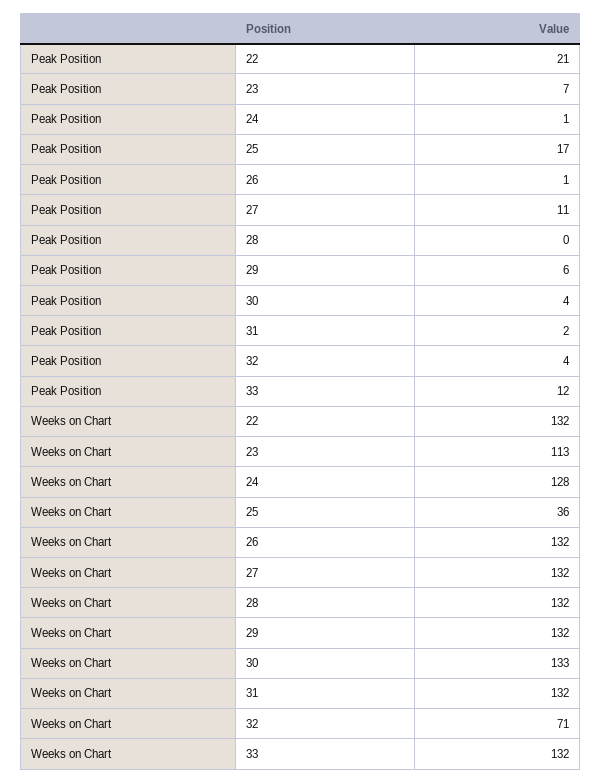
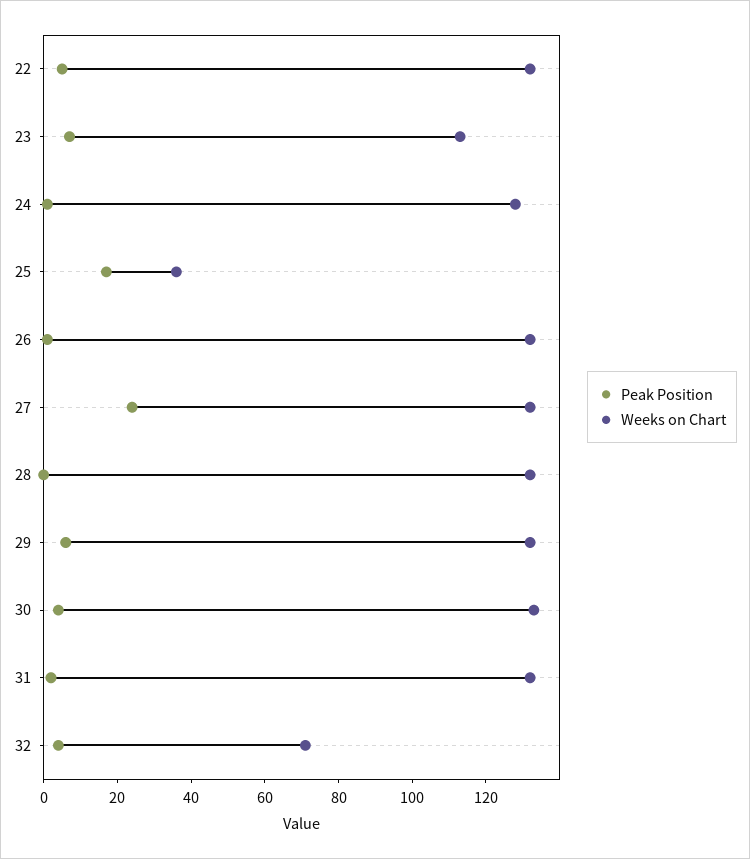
  {
    "Peak Position": {
-     "22": 21,
+     "22": 5,
      "23": 7,
      "24": 1,
      "25": 17,
      "26": 1,
-     "27": 11,
+     "27": 25,
      "28": 0,
      "29": 6,
      "30": 4,
      "31": 2,
-     "32": 4,
+     "32": 4
-     "33": 12
    },
    "Weeks on Chart": {
      "22": 132,
      "23": 113,
      "24": 128,
      "25": 36,
      "26": 132,
      "27": 132,
      "28": 132,
      "29": 132,
      "30": 133,
      "31": 132,
-     "32": 71,
+     "32": 71
-     "33": 132
    }
  }

